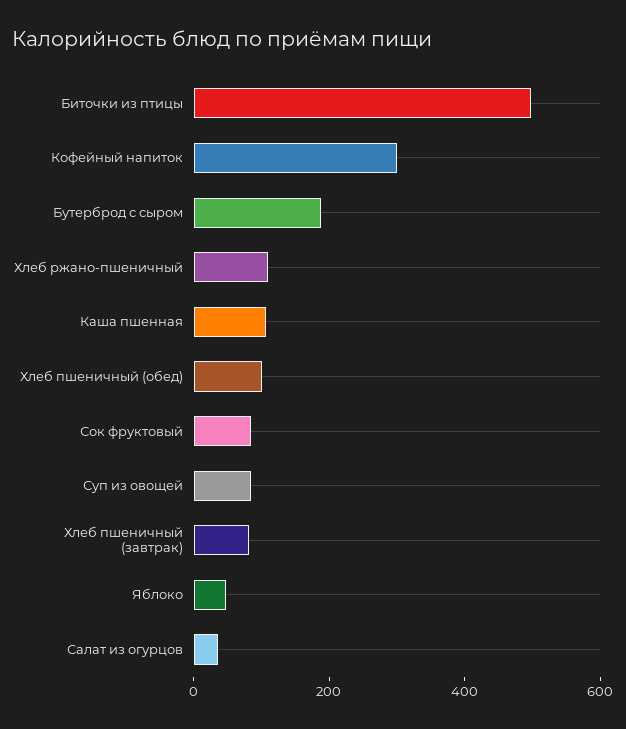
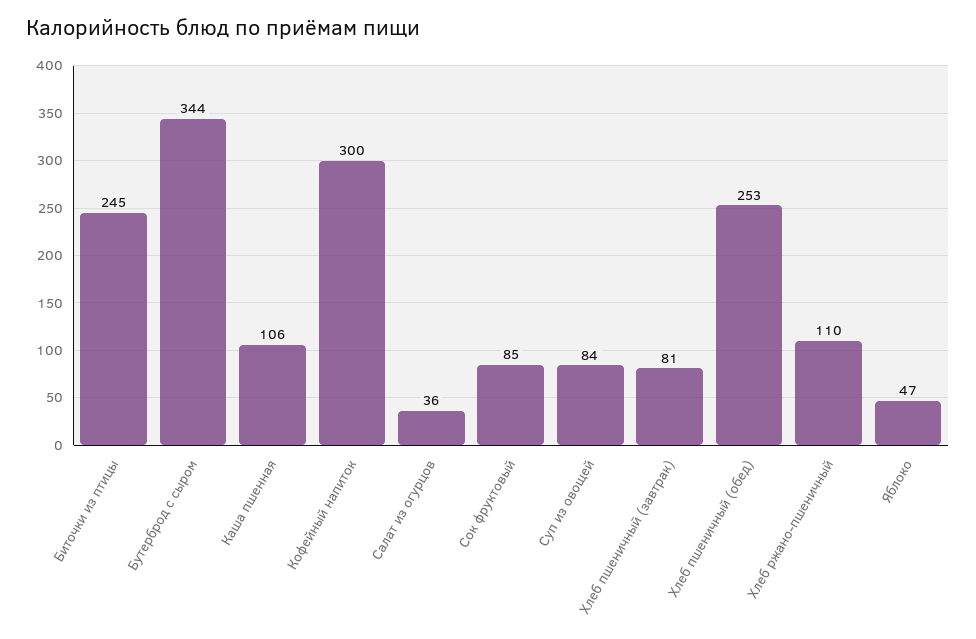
  {
-   "Биточки из птицы": 500,
+   "Биточки из птицы": 245,
    "Кофейный напиток": 300,
-   "Бутерброд с сыром": 200,
+   "Бутерброд с сыром": 344,
    "Хлеб ржано-пшеничный": 110,
    "Каша пшенная": 106,
-   "Хлеб пшеничный (обед)": 100,
+   "Хлеб пшеничный (обед)": 253,
    "Сок фруктовый": 85,
    "Суп из овощей": 84,
    "Хлеб пшеничный (завтрак)": 81,
    "Яблоко": 47,
    "Салат из огурцов": 36
  }

